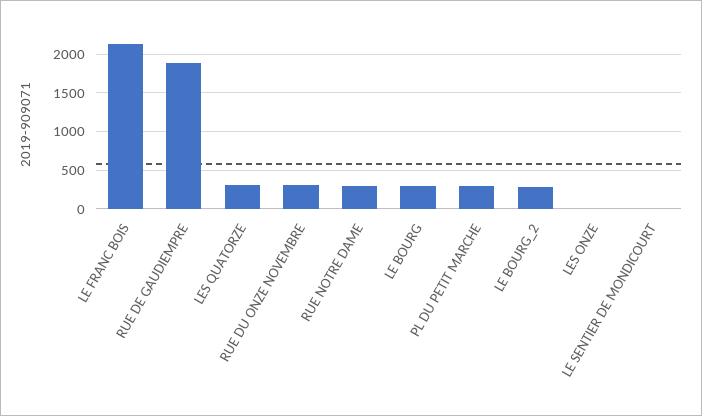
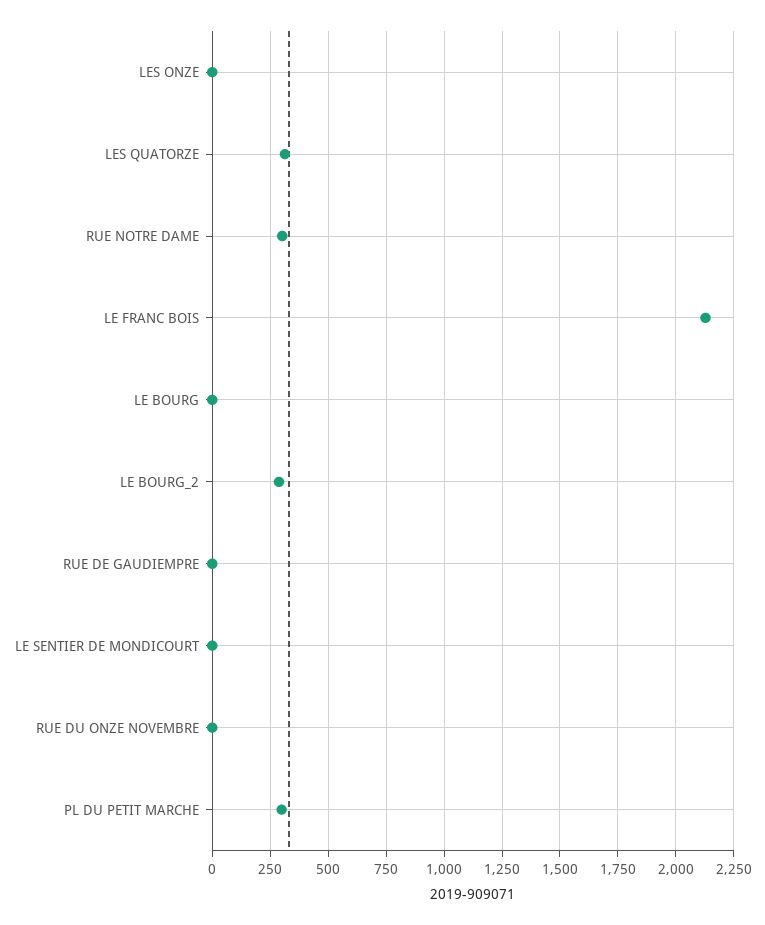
  {
    "LE FRANC BOIS": 2150,
-   "RUE DE GAUDIEMPRE": 1900,
+   "RUE DE GAUDIEMPRE": 0,
    "LES QUATORZE": 300,
-   "RUE DU ONZE NOVEMBRE": 300,
+   "RUE DU ONZE NOVEMBRE": 0,
    "RUE NOTRE DAME": 300,
-   "LE BOURG": 300,
+   "LE BOURG": 0,
    "PL DU PETIT MARCHE": 300,
    "LE BOURG_2": 300,
    "LES ONZE": 0,
    "LE SENTIER DE MONDICOURT": 0
  }

